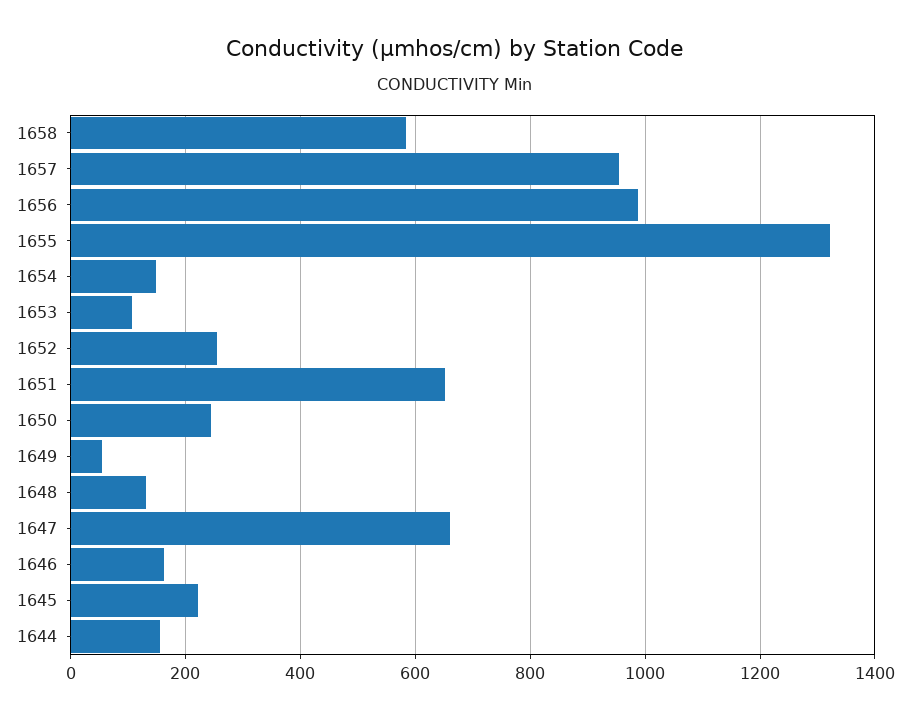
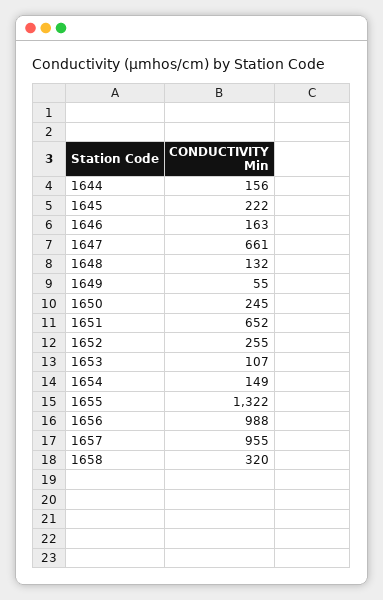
  {
-   "1658": 580,
+   "1658": 320,
    "1657": 955,
    "1656": 988,
    "1655": 1322,
    "1654": 149,
    "1653": 107,
    "1652": 255,
    "1651": 652,
    "1650": 245,
    "1649": 55,
    "1648": 132,
    "1647": 661,
    "1646": 163,
    "1645": 222,
    "1644": 156
  }

